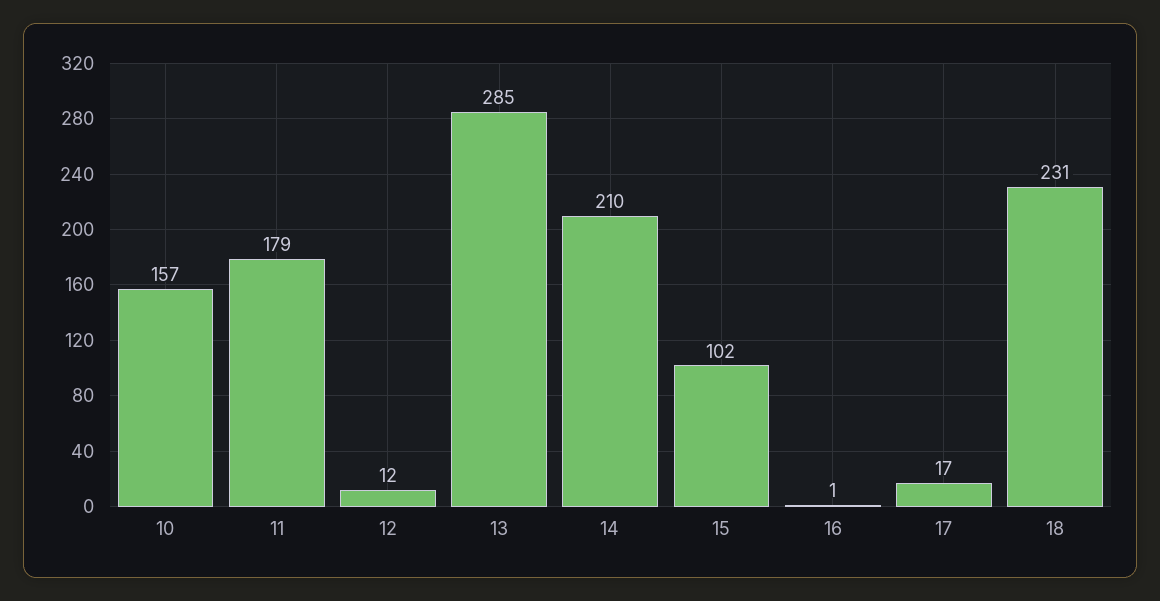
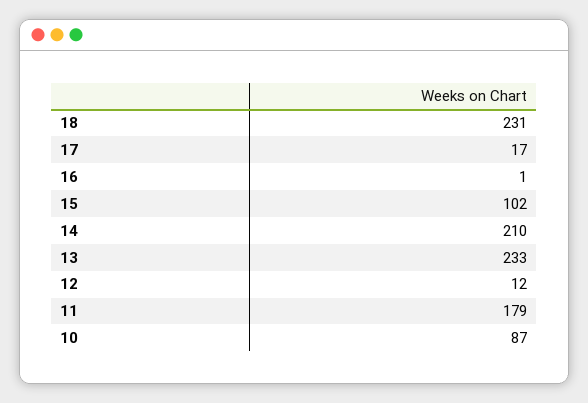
  {
-   "10": 157,
+   "10": 87,
    "11": 179,
    "12": 12,
-   "13": 285,
+   "13": 233,
    "14": 210,
    "15": 102,
    "16": 1,
    "17": 17,
    "18": 231
  }

